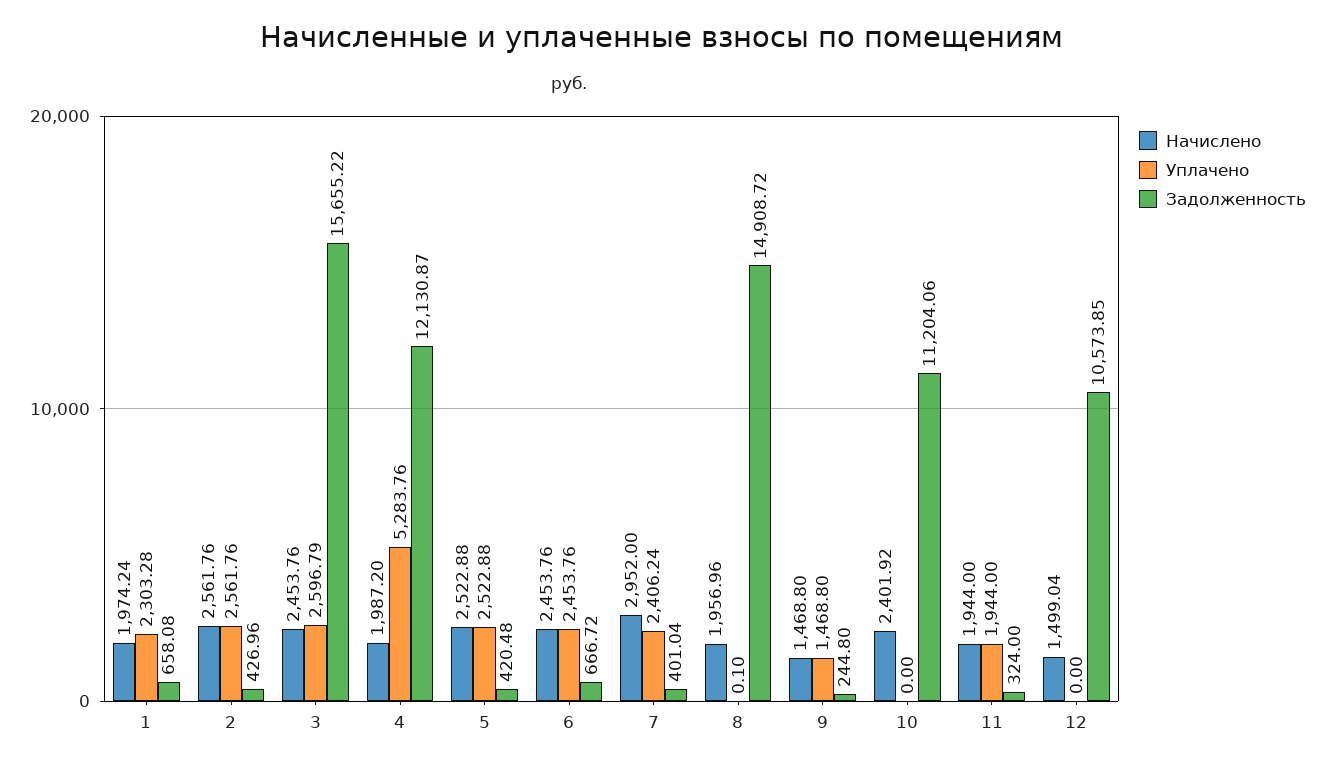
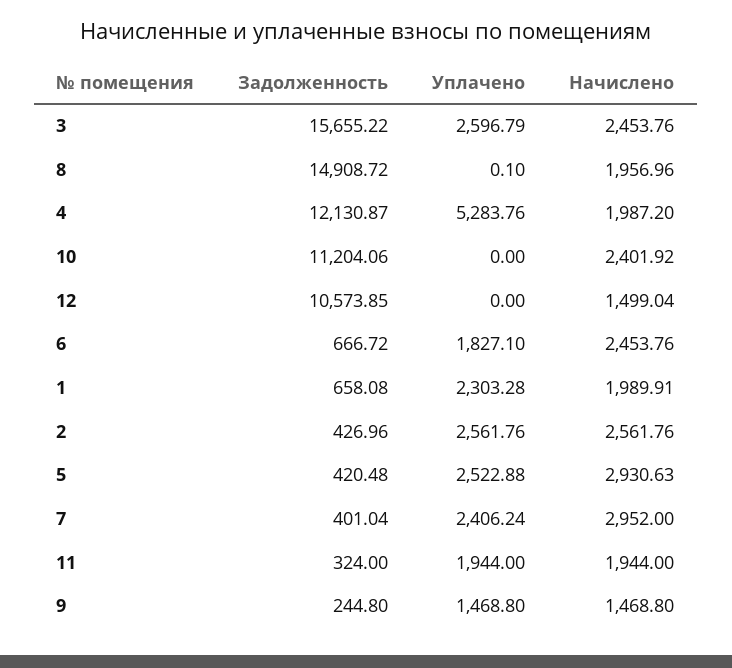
  {
    "Начислено": {
-     "1": 1974.24,
+     "1": 1989.91,
      "2": 2561.76,
      "3": 2453.76,
      "4": 1987.2,
-     "5": 2522.88,
+     "5": 2930.63,
      "6": 2453.76,
      "7": 2952,
      "8": 1956.96,
      "9": 1468.8,
      "10": 2401.92,
      "11": 1944,
      "12": 1499.04
    },
    "Уплачено": {
      "1": 2303.28,
      "2": 2561.76,
      "3": 2596.79,
      "4": 5283.76,
      "5": 2522.88,
-     "6": 2453.76,
+     "6": 1827.1,
      "7": 2406.24,
      "8": 0.1,
      "9": 1468.8,
      "10": 0,
      "11": 1944,
      "12": 0
    },
    "Задолженность": {
      "1": 658.08,
      "2": 426.96,
      "3": 15655.22,
      "4": 12130.87,
      "5": 420.48,
      "6": 666.72,
      "7": 401.04,
      "8": 14908.72,
      "9": 244.8,
      "10": 11204.06,
      "11": 324,
      "12": 10573.85
    }
  }

